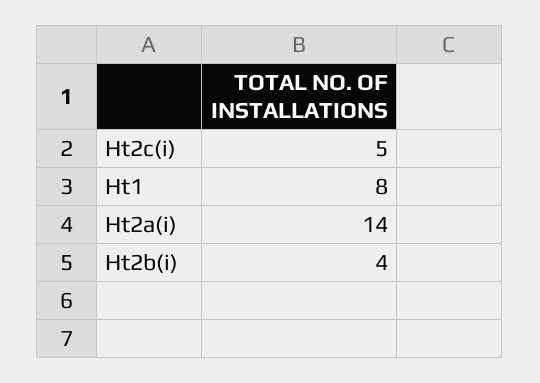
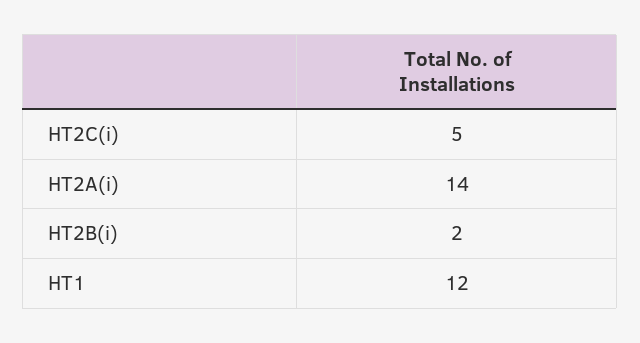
  {
    "Ht2c(i)": 5,
-   "Ht1": 8,
+   "Ht1": 12,
    "Ht2a(i)": 14,
-   "Ht2b(i)": 4
+   "Ht2b(i)": 2
  }

